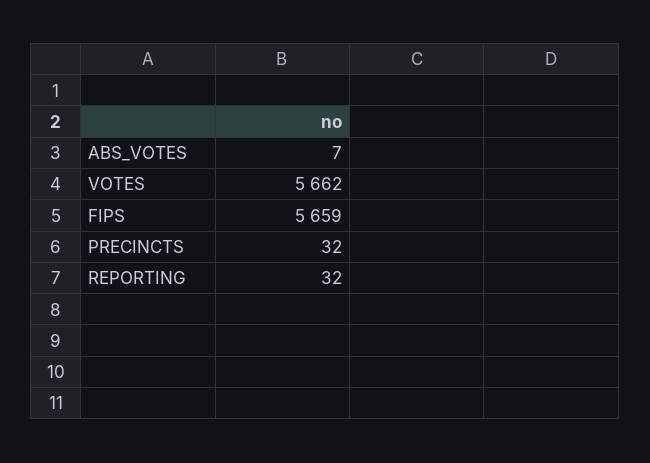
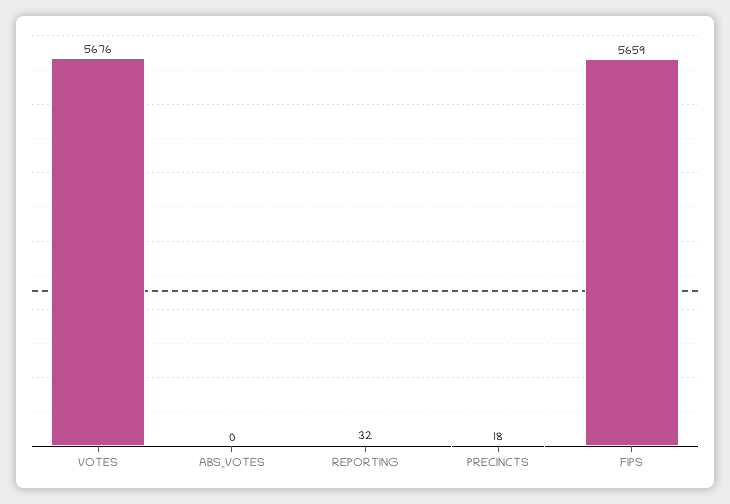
  {
-   "ABS_VOTES": 7,
+   "ABS_VOTES": 0,
-   "VOTES": 5662,
+   "VOTES": 5676,
    "FIPS": 5659,
-   "PRECINCTS": 32,
+   "PRECINCTS": 18,
    "REPORTING": 32
  }

